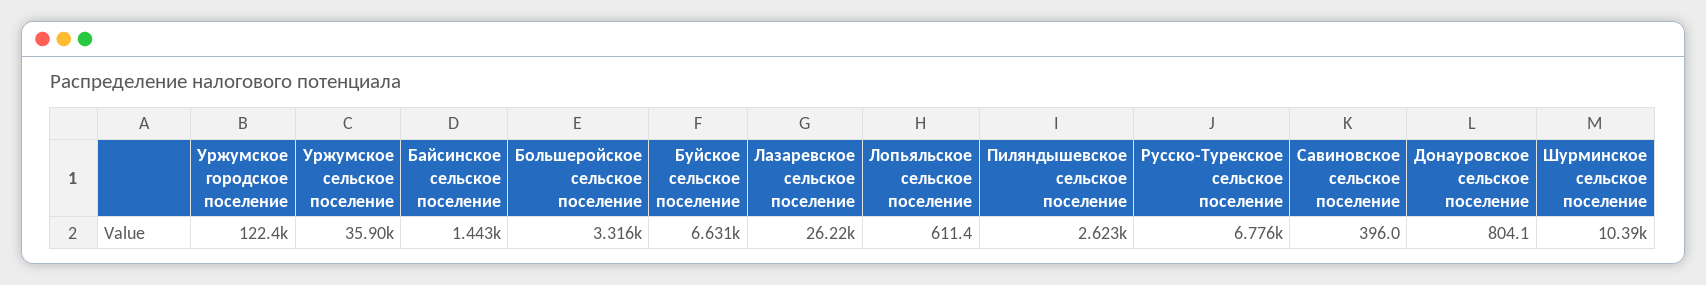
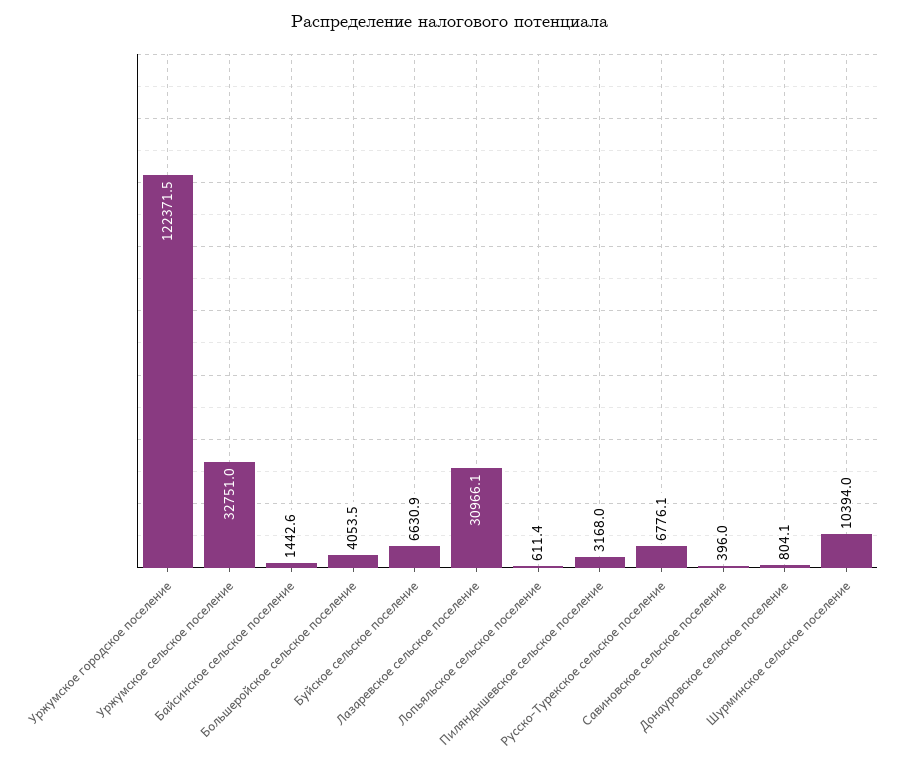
  {
    "Уржумское городское поселение": 122371.5,
-   "Уржумское сельское поселение": 35900,
+   "Уржумское сельское поселение": 32751,
    "Байсинское сельское поселение": 1442.6,
-   "Большеройское сельское поселение": 3316,
+   "Большеройское сельское поселение": 4053.5,
    "Буйское сельское поселение": 6630.9,
-   "Лазаревское сельское поселение": 26220,
+   "Лазаревское сельское поселение": 30966.1,
    "Лопьяльское сельское поселение": 611.4,
-   "Пиляндышевское сельское поселение": 2623,
+   "Пиляндышевское сельское поселение": 3168,
    "Русско-Турекское сельское поселение": 6776.1,
    "Савиновское сельское поселение": 396,
    "Донауровское сельское поселение": 804.1,
    "Шурминское сельское поселение": 10394
  }

